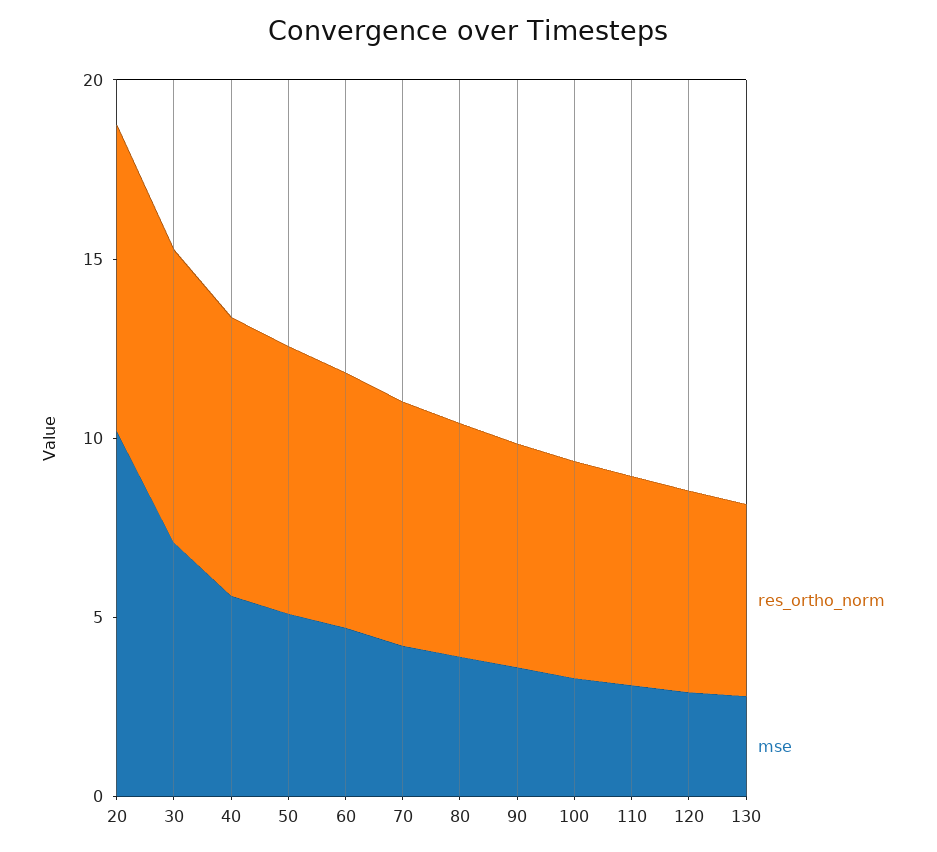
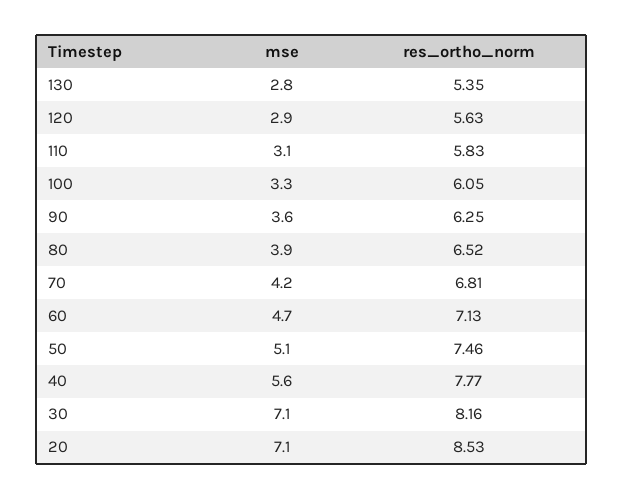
  {
    "res_ortho_norm": {
      "20": 8.53,
      "30": 8.16,
      "40": 7.77,
      "50": 7.46,
      "60": 7.13,
      "70": 6.81,
      "80": 6.52,
      "90": 6.25,
      "100": 6.05,
      "110": 5.83,
      "120": 5.63,
      "130": 5.35
    },
    "mse": {
-     "20": 10,
+     "20": 7.1,
      "30": 7.1,
      "40": 5.6,
      "50": 5.1,
      "60": 4.7,
      "70": 4.2,
      "80": 3.9,
      "90": 3.6,
      "100": 3.3,
      "110": 3.1,
      "120": 2.9,
      "130": 2.8
    }
  }

